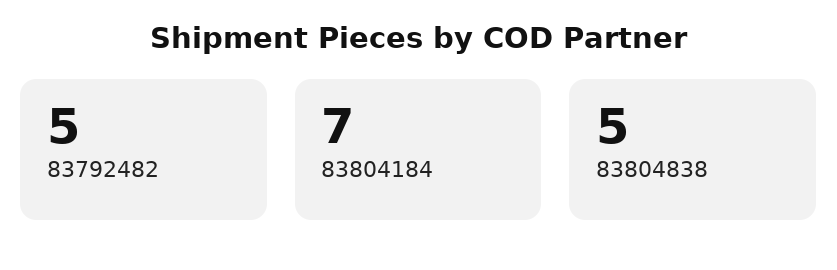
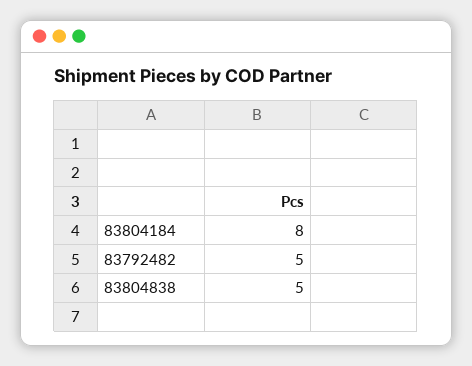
  {
    "83792482": 5,
-   "83804184": 7,
+   "83804184": 8,
    "83804838": 5
  }

